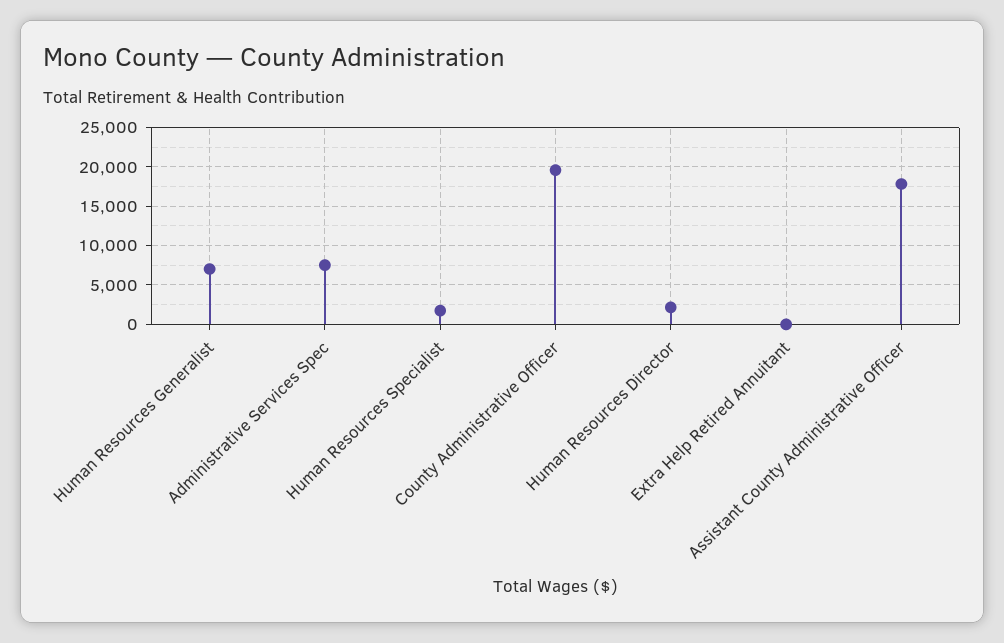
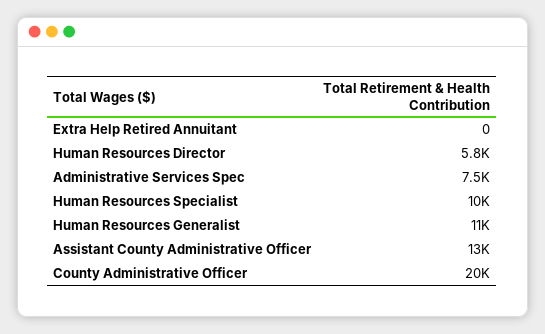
  {
-   "Human Resources Generalist": 7000,
+   "Human Resources Generalist": 11000,
    "Administrative Services Spec": 7500,
-   "Human Resources Specialist": 2000,
+   "Human Resources Specialist": 10000,
    "County Administrative Officer": 20000,
-   "Human Resources Director": 2000,
+   "Human Resources Director": 5800,
    "Extra Help Retired Annuitant": 0,
-   "Assistant County Administrative Officer": 18000
+   "Assistant County Administrative Officer": 13000
  }

